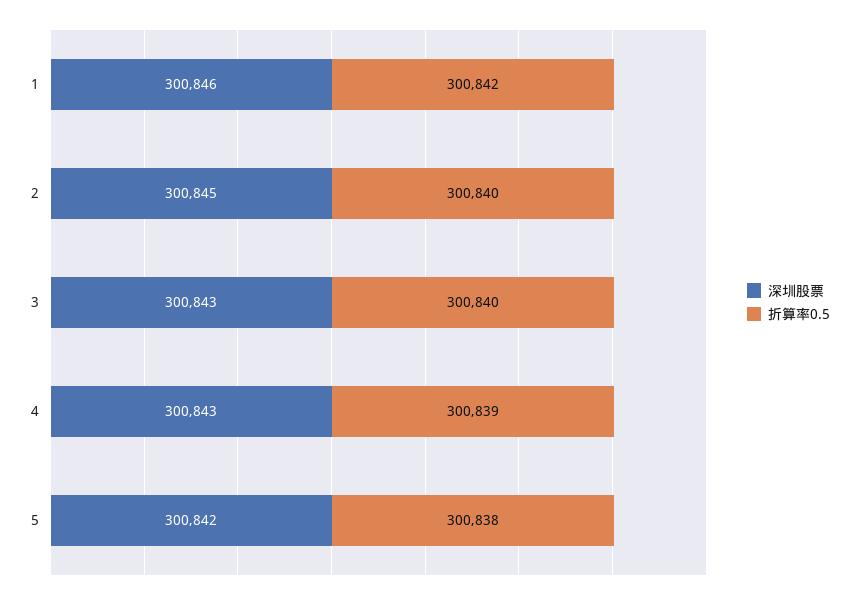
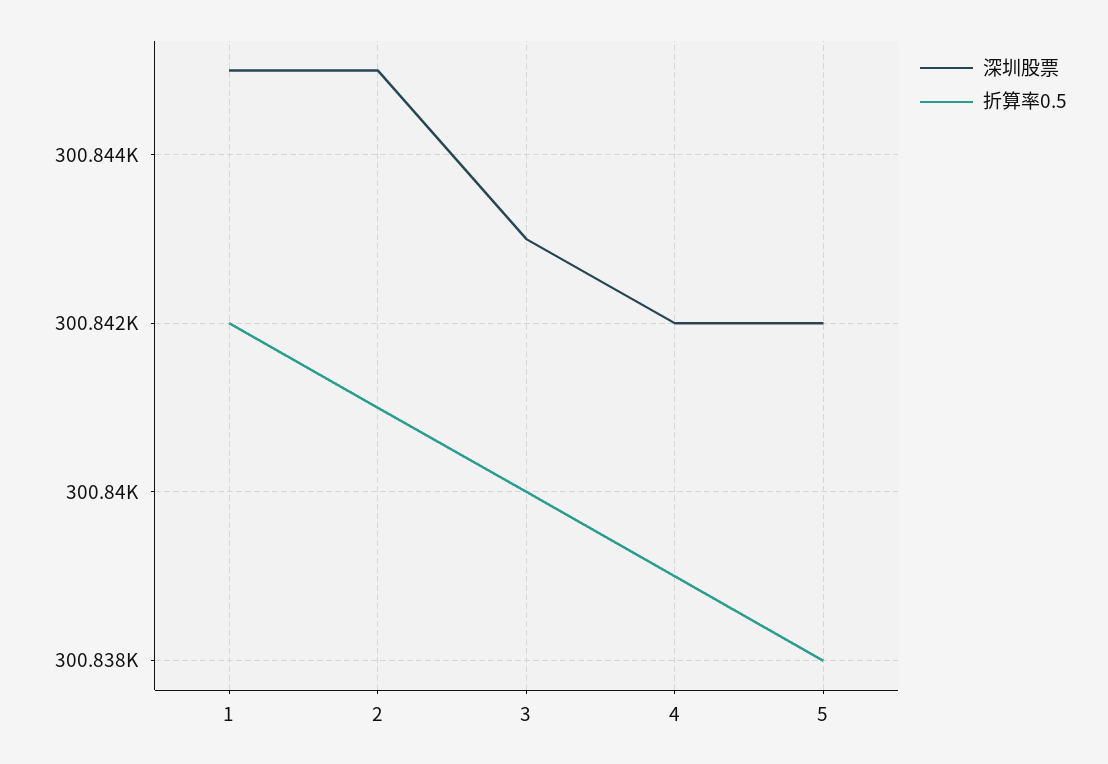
  {
    "深圳股票": {
-     "1": 300846,
+     "1": 300845,
      "2": 300845,
      "3": 300843,
-     "4": 300843,
+     "4": 300842,
      "5": 300842
    },
    "折算率0.5": {
      "1": 300842,
-     "2": 300840,
+     "2": 300841,
      "3": 300840,
      "4": 300839,
      "5": 300838
    }
  }

